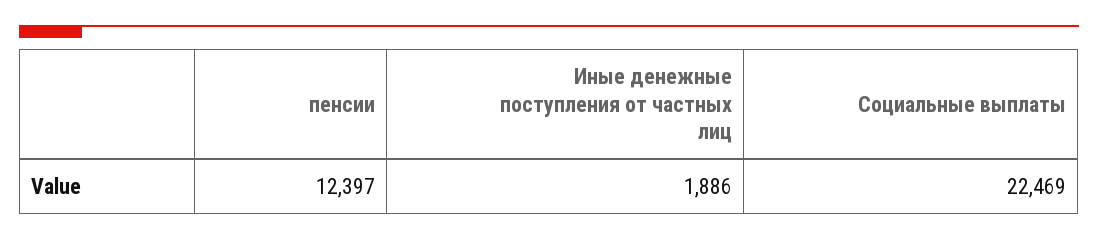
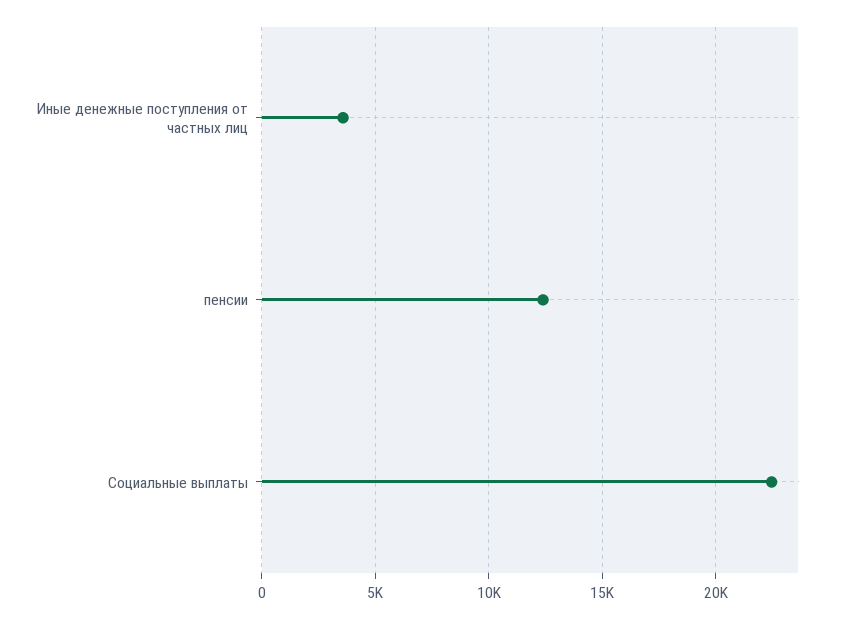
  {
    "пенсии": 12397,
-   "Иные денежные поступления от частных лиц": 1886,
+   "Иные денежные поступления от частных лиц": 3500,
    "Социальные выплаты": 22469
  }

